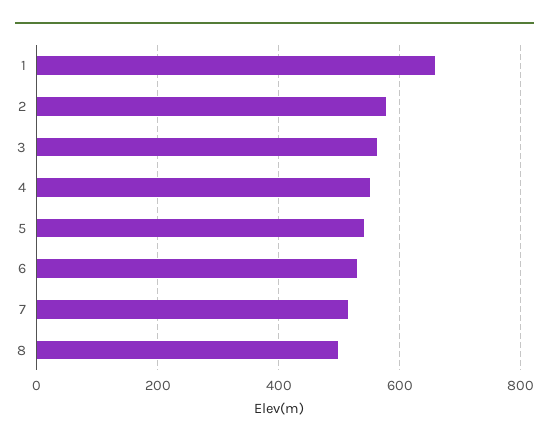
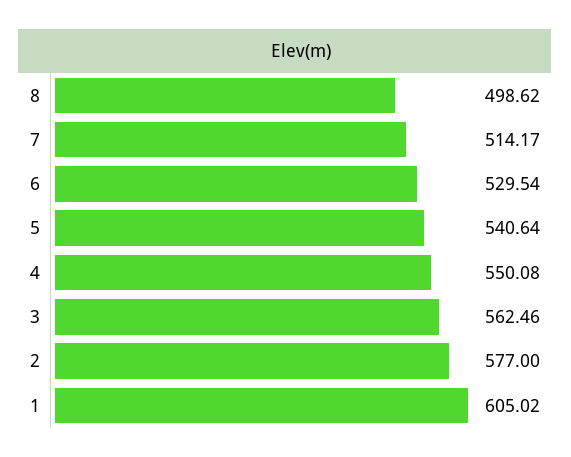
  {
-   "1": 660,
+   "1": 605.02,
    "2": 577,
    "3": 562.46,
    "4": 550.08,
    "5": 540.64,
    "6": 529.54,
    "7": 514.17,
    "8": 498.62
  }

